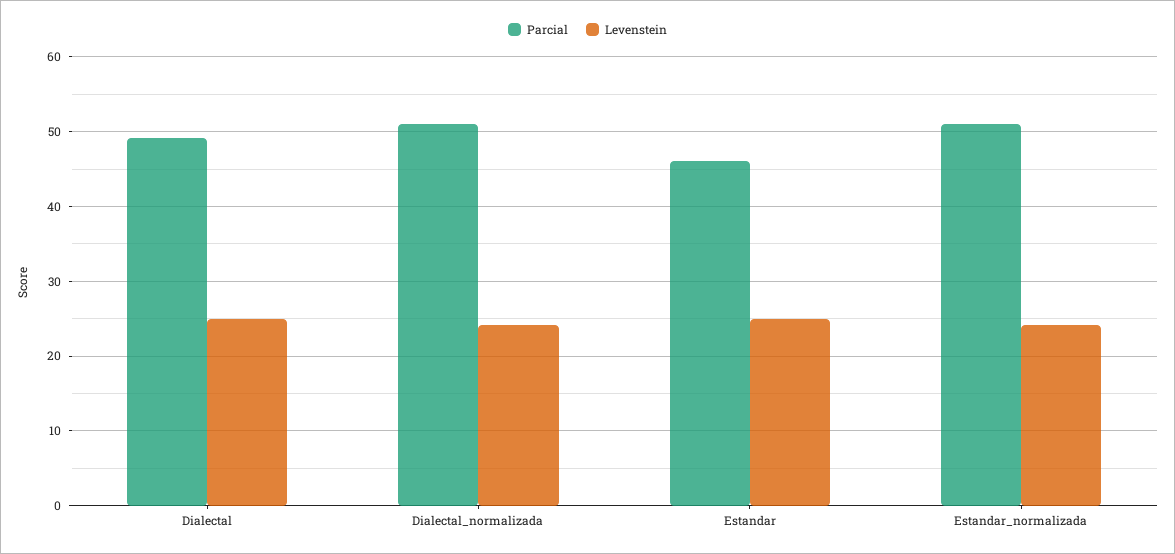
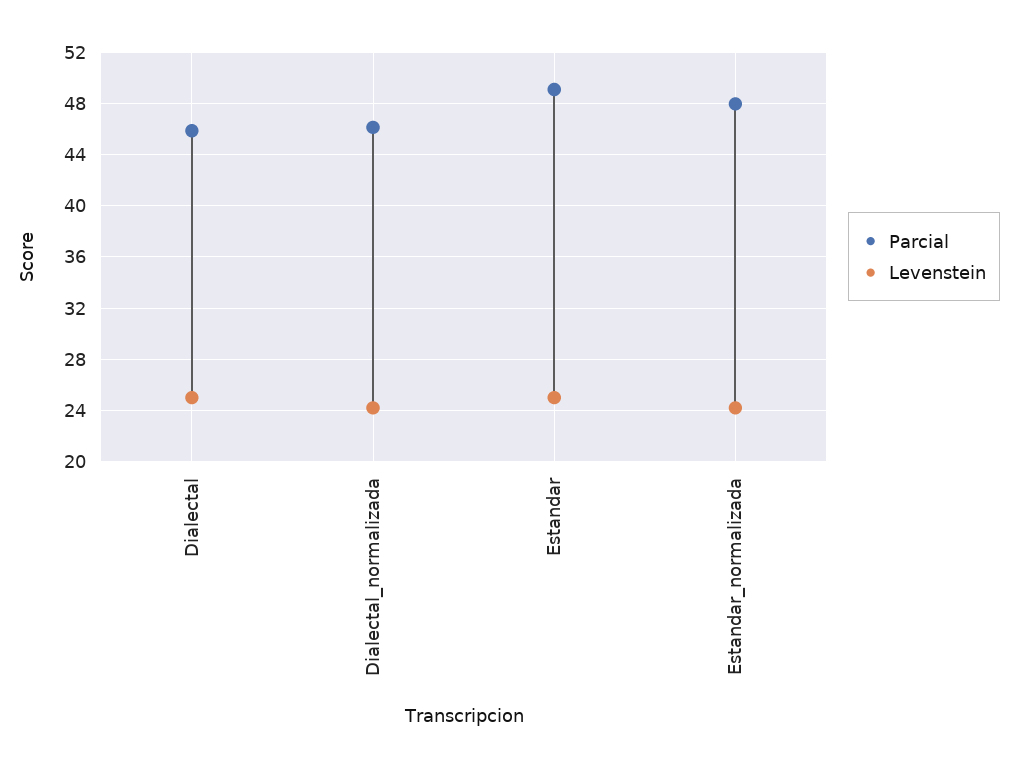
  {
    "Parcial": {
-     "Dialectal": 49,
+     "Dialectal": 46,
-     "Dialectal_normalizada": 51,
+     "Dialectal_normalizada": 46,
-     "Estandar": 46,
+     "Estandar": 49,
-     "Estandar_normalizada": 51
+     "Estandar_normalizada": 48
    },
    "Levenstein": {
      "Dialectal": 25,
      "Dialectal_normalizada": 24,
      "Estandar": 25,
      "Estandar_normalizada": 24
    }
  }

